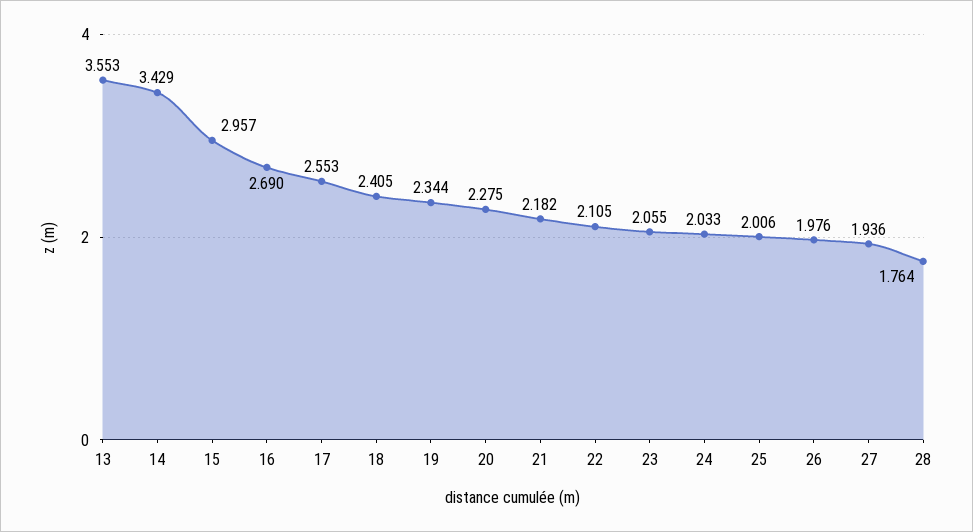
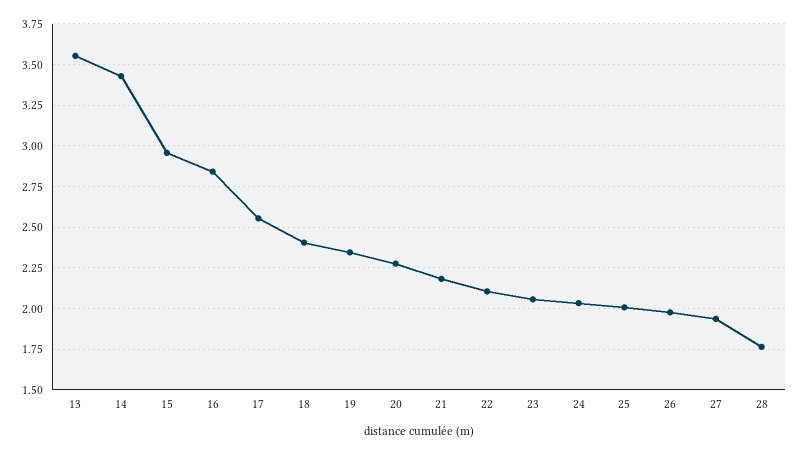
  {
    "13": 3.553,
    "14": 3.429,
    "15": 2.957,
-   "16": 2.69,
+   "16": 2.85,
    "17": 2.553,
    "18": 2.405,
    "19": 2.344,
    "20": 2.275,
    "21": 2.182,
    "22": 2.105,
    "23": 2.055,
    "24": 2.033,
    "25": 2.006,
    "26": 1.976,
    "27": 1.936,
    "28": 1.764
  }

